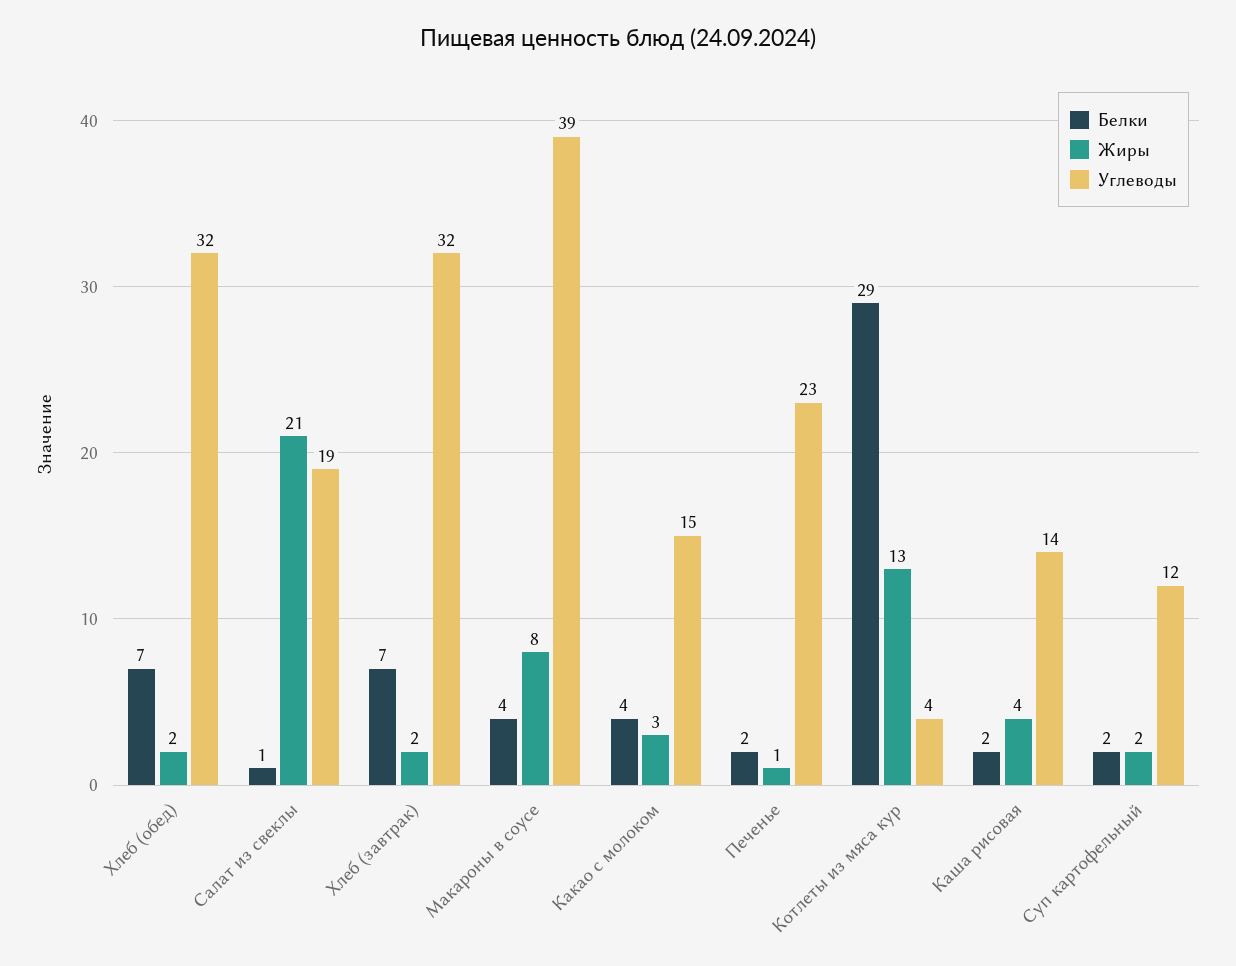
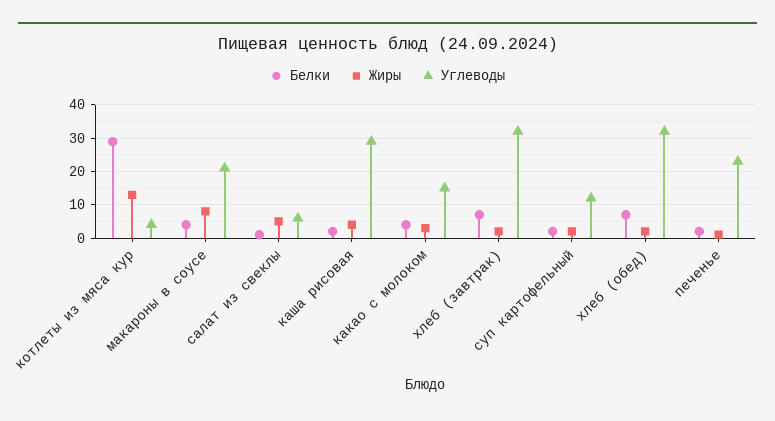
  {
    "Белки": {
      "Хлеб (обед)": 7,
      "Салат из свеклы": 1,
      "Хлеб (завтрак)": 7,
      "Макароны в соусе": 4,
      "Какао с молоком": 4,
      "Печенье": 2,
      "Котлеты из мяса кур": 29,
      "Каша рисовая": 2,
      "Суп картофельный": 2
    },
    "Жиры": {
      "Хлеб (обед)": 2,
-     "Салат из свеклы": 21,
+     "Салат из свеклы": 5,
      "Хлеб (завтрак)": 2,
      "Макароны в соусе": 8,
      "Какао с молоком": 3,
      "Печенье": 1,
      "Котлеты из мяса кур": 13,
      "Каша рисовая": 4,
      "Суп картофельный": 2
    },
    "Углеводы": {
      "Хлеб (обед)": 32,
-     "Салат из свеклы": 19,
+     "Салат из свеклы": 5,
      "Хлеб (завтрак)": 32,
-     "Макароны в соусе": 39,
+     "Макароны в соусе": 20,
      "Какао с молоком": 15,
      "Печенье": 23,
      "Котлеты из мяса кур": 4,
-     "Каша рисовая": 14,
+     "Каша рисовая": 30,
      "Суп картофельный": 12
    }
  }

